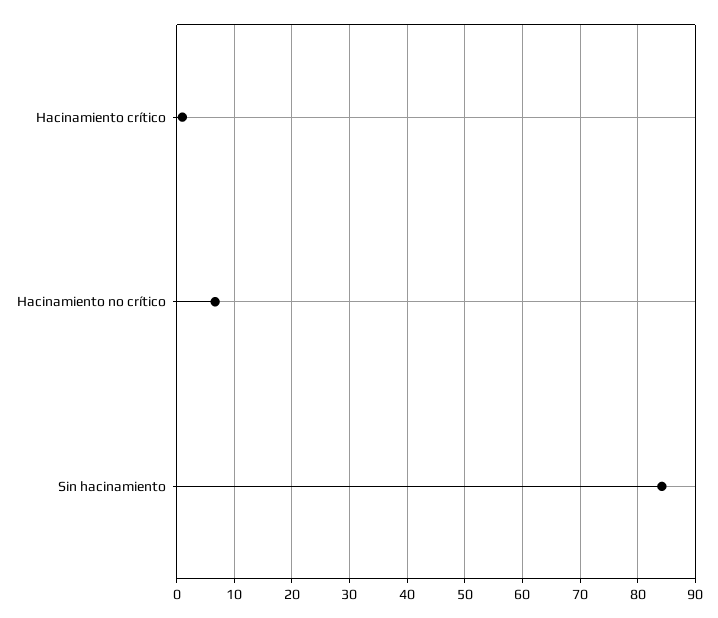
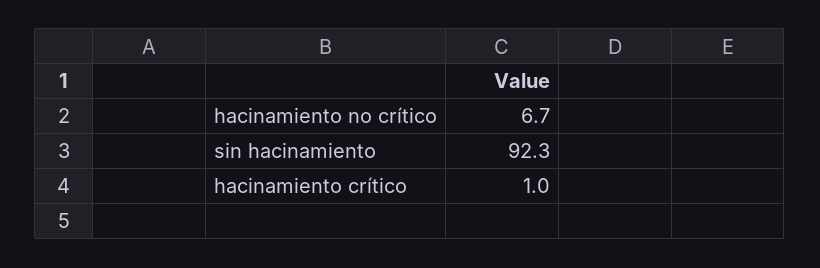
  {
    "Hacinamiento crítico": 1,
    "Hacinamiento no crítico": 6.7,
-   "Sin hacinamiento": 84
+   "Sin hacinamiento": 92.3
  }

